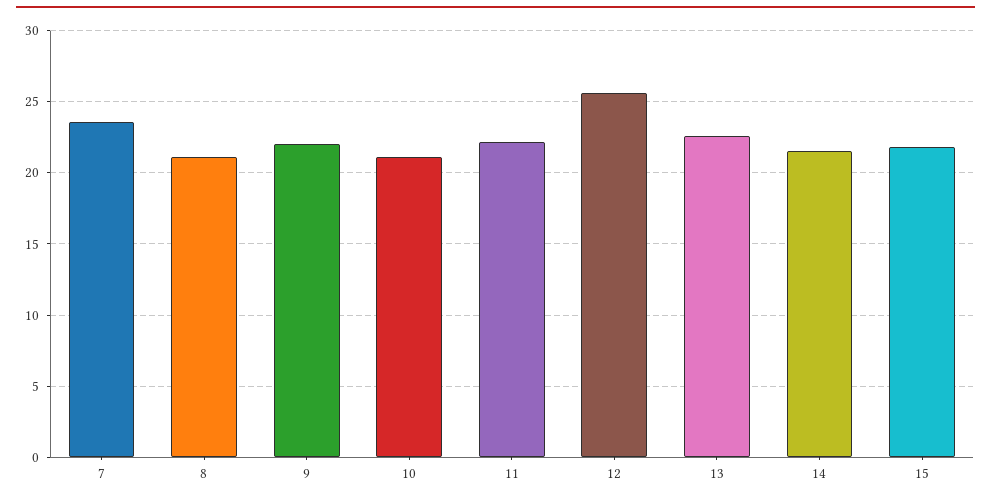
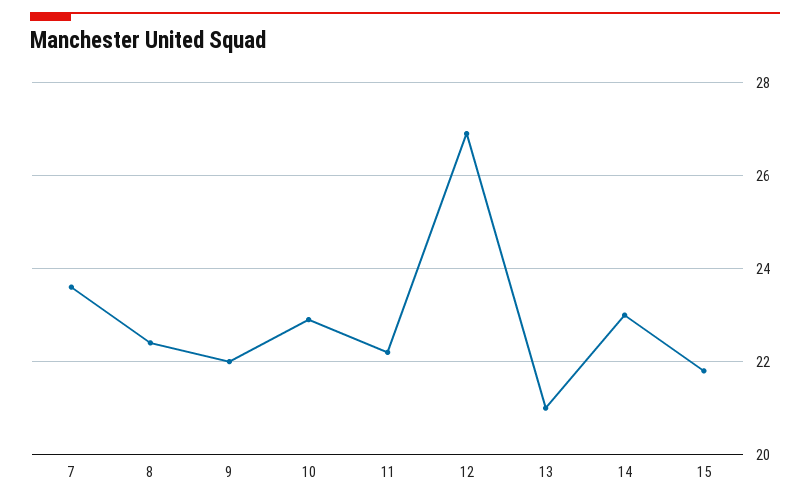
  {
    "7": 23.5,
-   "8": 21,
+   "8": 22.5,
    "9": 22,
-   "10": 21,
+   "10": 23,
    "11": 22,
-   "12": 25.5,
+   "12": 27,
-   "13": 22.5,
+   "13": 21,
-   "14": 21.5,
+   "14": 23,
    "15": 22
  }

